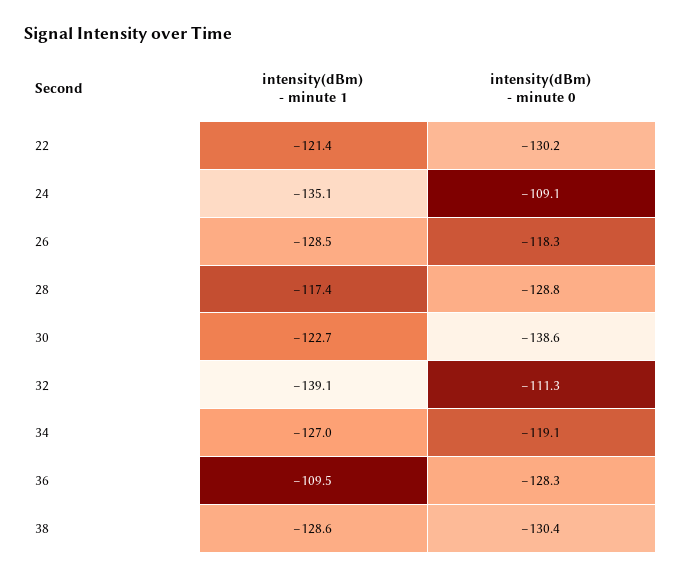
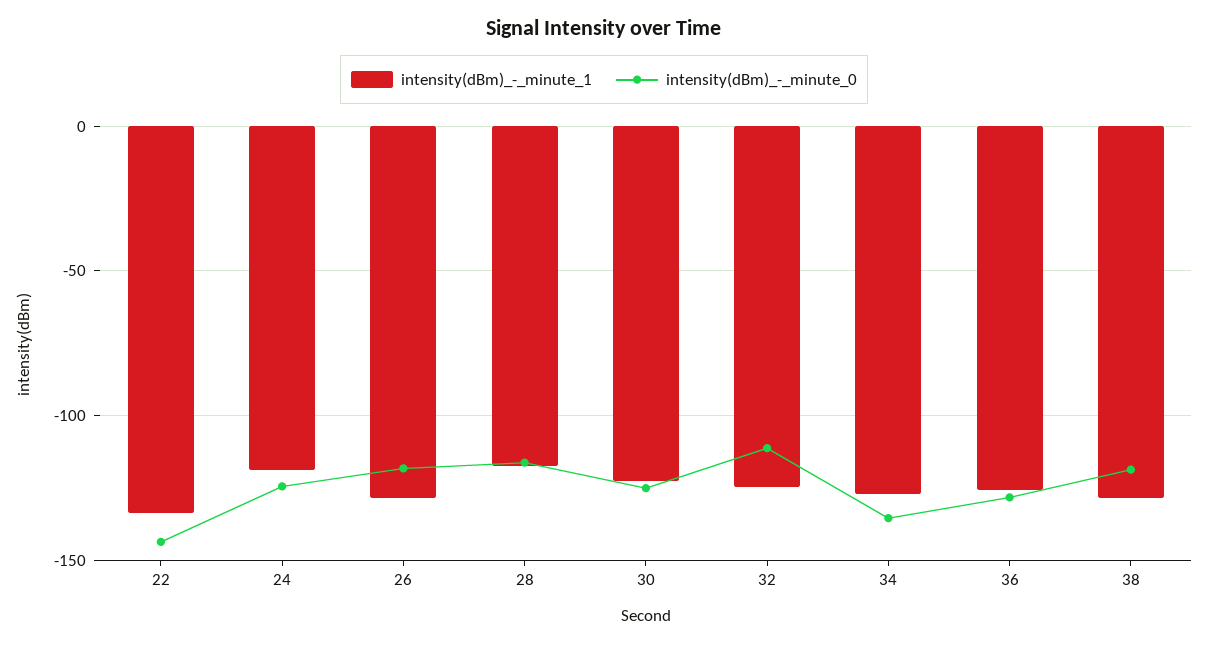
  {
    "intensity(dBm) - minute 1": {
-     "22": -121.4,
+     "22": -135,
-     "24": -135.1,
+     "24": -120,
      "26": -128.5,
      "28": -117.4,
      "30": -122.7,
-     "32": -139.1,
+     "32": -125,
      "34": -127,
-     "36": -109.5,
+     "36": -125,
      "38": -128.6
    },
    "intensity(dBm) - minute 0": {
-     "22": -130.2,
+     "22": -145,
-     "24": -109.1,
+     "24": -125,
      "26": -118.3,
-     "28": -128.8,
+     "28": -115,
-     "30": -138.6,
+     "30": -125,
      "32": -111.3,
-     "34": -119.1,
+     "34": -135,
      "36": -128.3,
-     "38": -130.4
+     "38": -120
    }
  }

